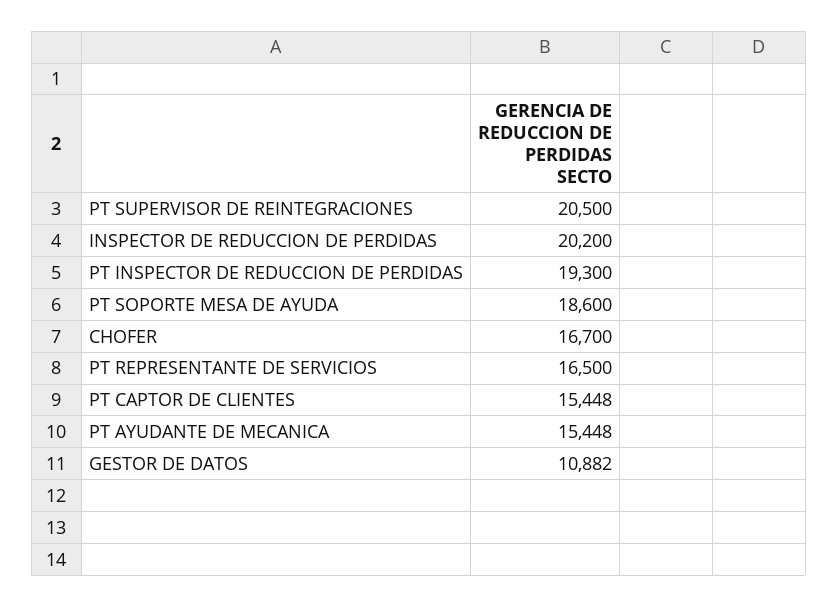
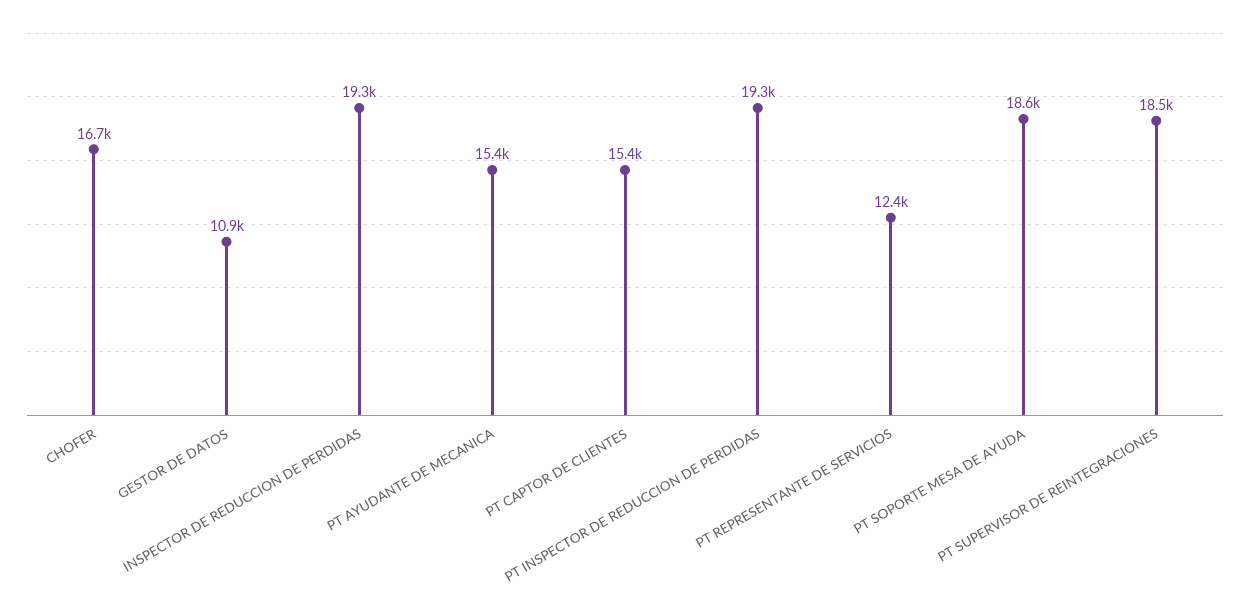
  {
-   "PT SUPERVISOR DE REINTEGRACIONES": 20500,
+   "PT SUPERVISOR DE REINTEGRACIONES": 18500,
-   "INSPECTOR DE REDUCCION DE PERDIDAS": 20200,
+   "INSPECTOR DE REDUCCION DE PERDIDAS": 19300,
    "PT INSPECTOR DE REDUCCION DE PERDIDAS": 19300,
    "PT SOPORTE MESA DE AYUDA": 18600,
    "CHOFER": 16700,
-   "PT REPRESENTANTE DE SERVICIOS": 16500,
+   "PT REPRESENTANTE DE SERVICIOS": 12400,
    "PT CAPTOR DE CLIENTES": 15448,
    "PT AYUDANTE DE MECANICA": 15448,
    "GESTOR DE DATOS": 10882
  }

